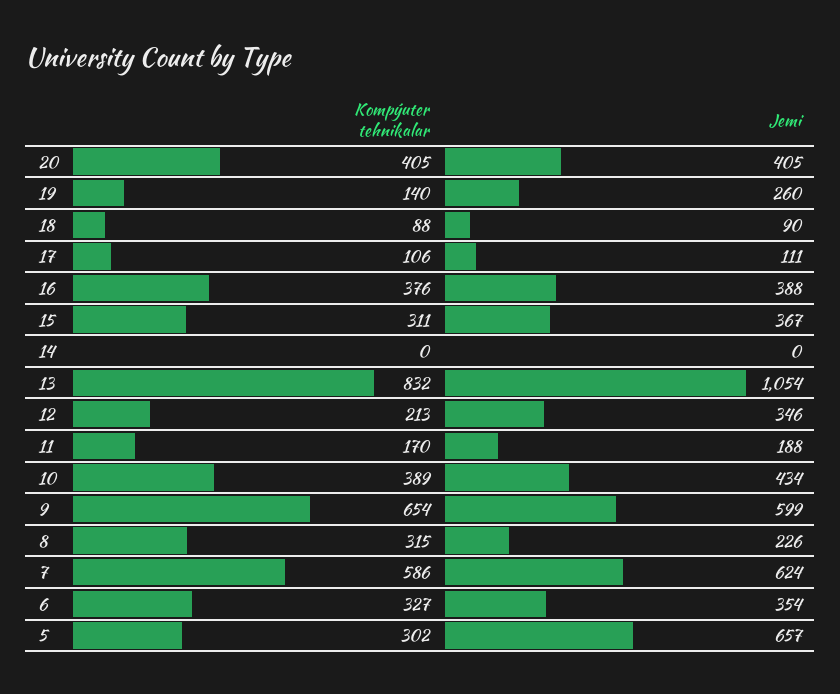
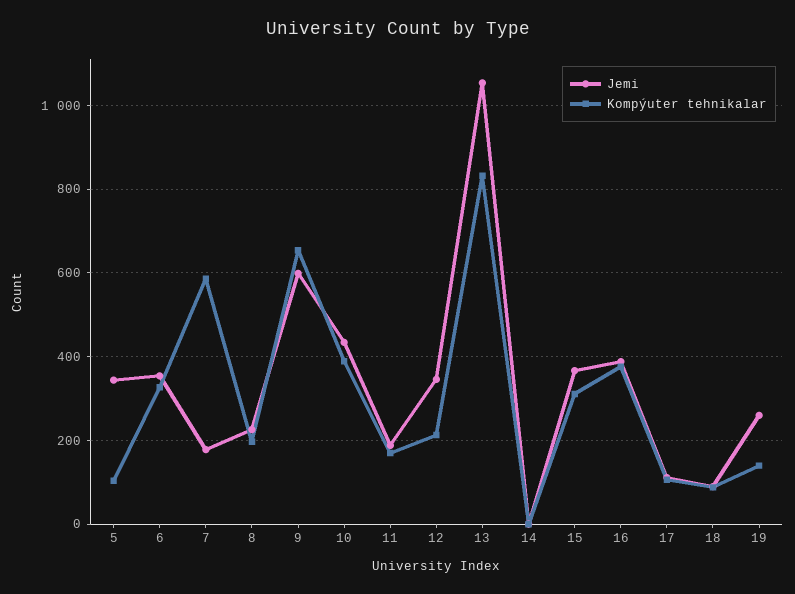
  {
    "Kompýuter tehnikalar": {
-     "20": 405,
      "19": 140,
      "18": 88,
      "17": 106,
      "16": 376,
      "15": 311,
      "14": 0,
      "13": 832,
      "12": 213,
      "11": 170,
      "10": 389,
      "9": 654,
-     "8": 315,
+     "8": 200,
      "7": 586,
      "6": 327,
-     "5": 302
+     "5": 100
    },
    "Jemi": {
-     "20": 405,
      "19": 260,
      "18": 90,
      "17": 111,
      "16": 388,
      "15": 367,
      "14": 0,
      "13": 1054,
      "12": 346,
      "11": 188,
      "10": 434,
      "9": 599,
      "8": 226,
-     "7": 624,
+     "7": 180,
      "6": 354,
-     "5": 657
+     "5": 340
    }
  }

